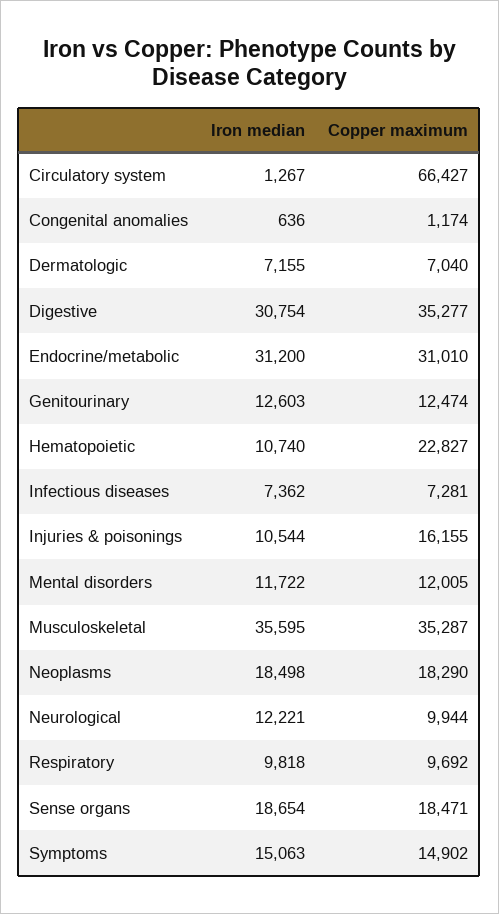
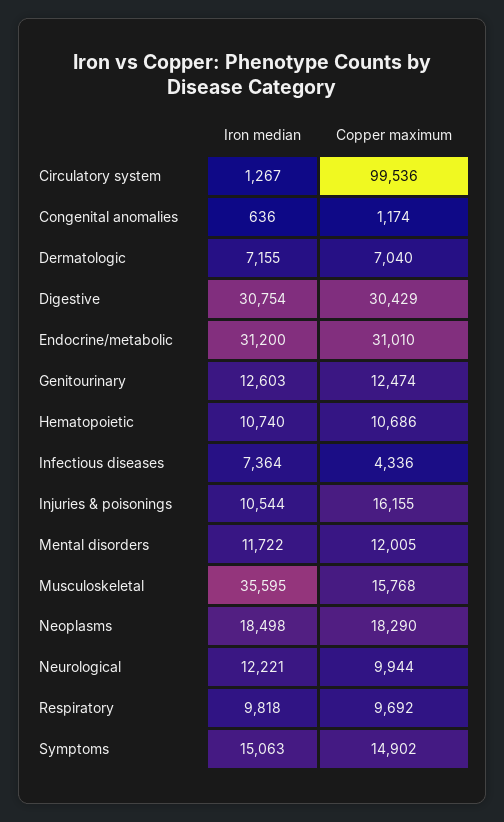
  {
    "Iron median": {
      "Circulatory system": 1267,
      "Congenital anomalies": 636,
      "Dermatologic": 7155,
      "Digestive": 30754,
      "Endocrine/metabolic": 31200,
      "Genitourinary": 12603,
      "Hematopoietic": 10740,
-     "Infectious diseases": 7362,
+     "Infectious diseases": 7364,
      "Injuries & poisonings": 10544,
      "Mental disorders": 11722,
      "Musculoskeletal": 35595,
      "Neoplasms": 18498,
      "Neurological": 12221,
      "Respiratory": 9818,
-     "Sense organs": 18654,
      "Symptoms": 15063
    },
    "Copper maximum": {
-     "Circulatory system": 66427,
+     "Circulatory system": 99536,
      "Congenital anomalies": 1174,
      "Dermatologic": 7040,
-     "Digestive": 35277,
+     "Digestive": 30429,
      "Endocrine/metabolic": 31010,
      "Genitourinary": 12474,
-     "Hematopoietic": 22827,
+     "Hematopoietic": 10686,
-     "Infectious diseases": 7281,
+     "Infectious diseases": 4336,
      "Injuries & poisonings": 16155,
      "Mental disorders": 12005,
-     "Musculoskeletal": 35287,
+     "Musculoskeletal": 15768,
      "Neoplasms": 18290,
      "Neurological": 9944,
      "Respiratory": 9692,
-     "Sense organs": 18471,
      "Symptoms": 14902
    }
  }

